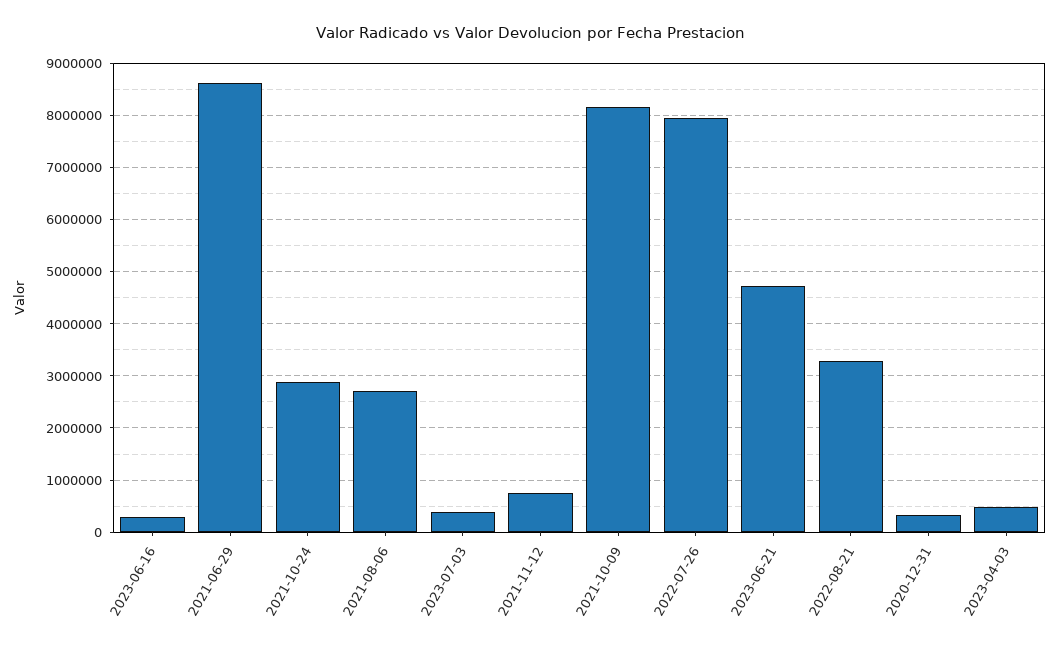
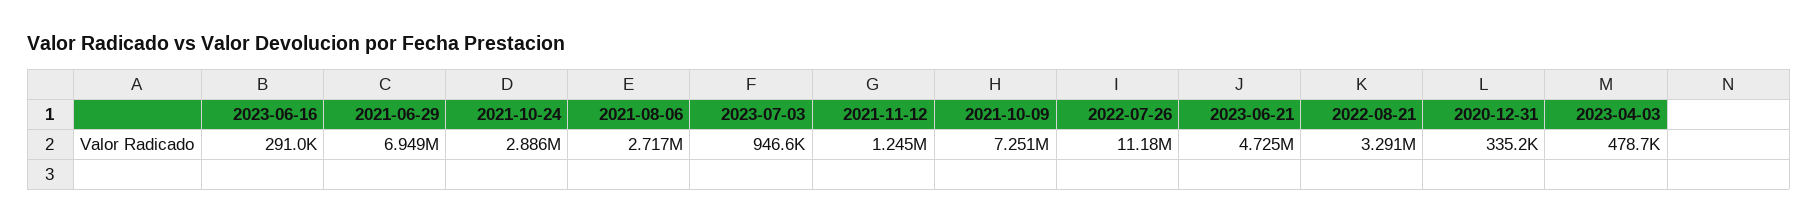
  {
    "2023-06-16": 291000,
-   "2021-06-29": 8600000,
+   "2021-06-29": 6949000,
    "2021-10-24": 2886000,
    "2021-08-06": 2717000,
-   "2023-07-03": 400000,
+   "2023-07-03": 946600,
-   "2021-11-12": 800000,
+   "2021-11-12": 1245000,
-   "2021-10-09": 8200000,
+   "2021-10-09": 7251000,
-   "2022-07-26": 8000000,
+   "2022-07-26": 11180000,
    "2023-06-21": 4725000,
    "2022-08-21": 3291000,
    "2020-12-31": 335200,
    "2023-04-03": 478700
  }

